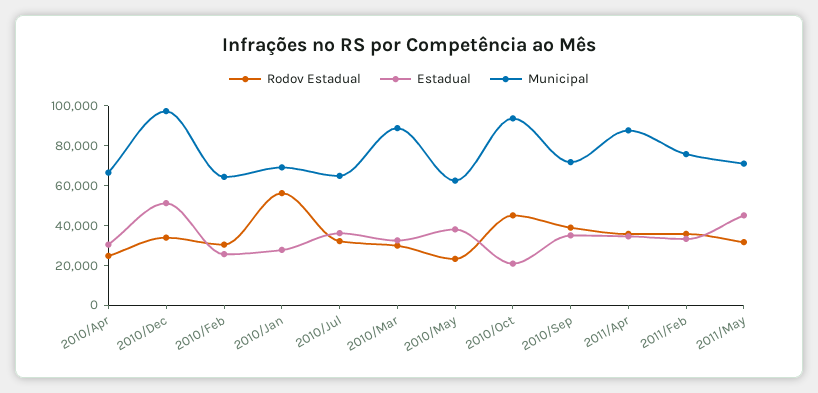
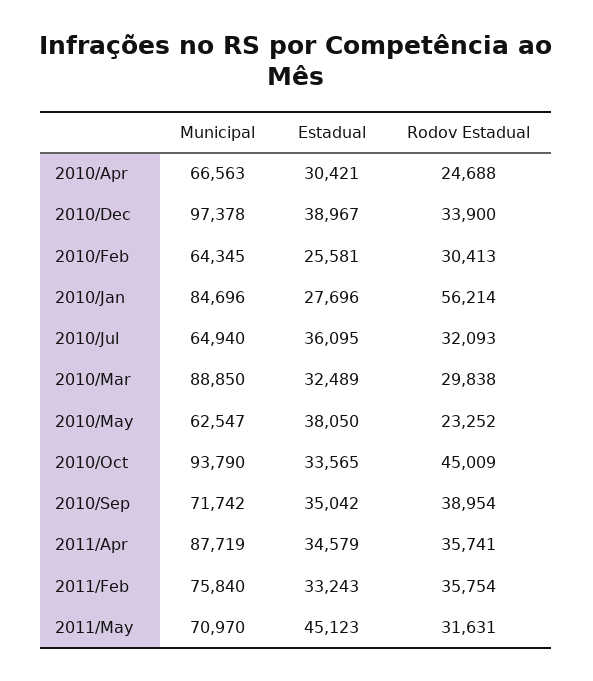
  {
    "Rodov Estadual": {
      "2010/Apr": 24688,
      "2010/Dec": 33900,
      "2010/Feb": 30413,
      "2010/Jan": 56214,
      "2010/Jul": 32093,
      "2010/Mar": 29838,
      "2010/May": 23252,
      "2010/Oct": 45009,
      "2010/Sep": 38954,
      "2011/Apr": 35741,
      "2011/Feb": 35754,
      "2011/May": 31631
    },
    "Estadual": {
      "2010/Apr": 30421,
-     "2010/Dec": 50000,
+     "2010/Dec": 38967,
      "2010/Feb": 25581,
      "2010/Jan": 27696,
      "2010/Jul": 36095,
      "2010/Mar": 32489,
      "2010/May": 38050,
-     "2010/Oct": 20000,
+     "2010/Oct": 33565,
      "2010/Sep": 35042,
      "2011/Apr": 34579,
      "2011/Feb": 33243,
      "2011/May": 45123
    },
    "Municipal": {
      "2010/Apr": 66563,
      "2010/Dec": 97378,
      "2010/Feb": 64345,
-     "2010/Jan": 70000,
+     "2010/Jan": 84696,
      "2010/Jul": 64940,
      "2010/Mar": 88850,
      "2010/May": 62547,
      "2010/Oct": 93790,
      "2010/Sep": 71742,
      "2011/Apr": 87719,
      "2011/Feb": 75840,
      "2011/May": 70970
    }
  }

